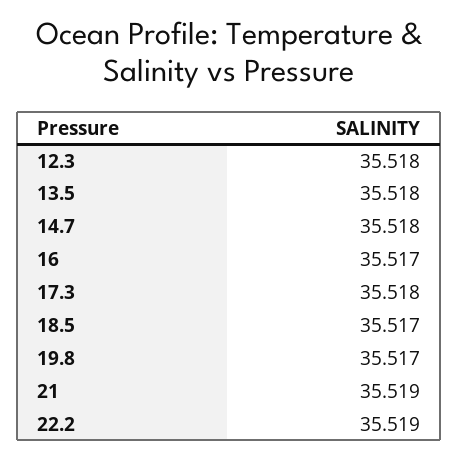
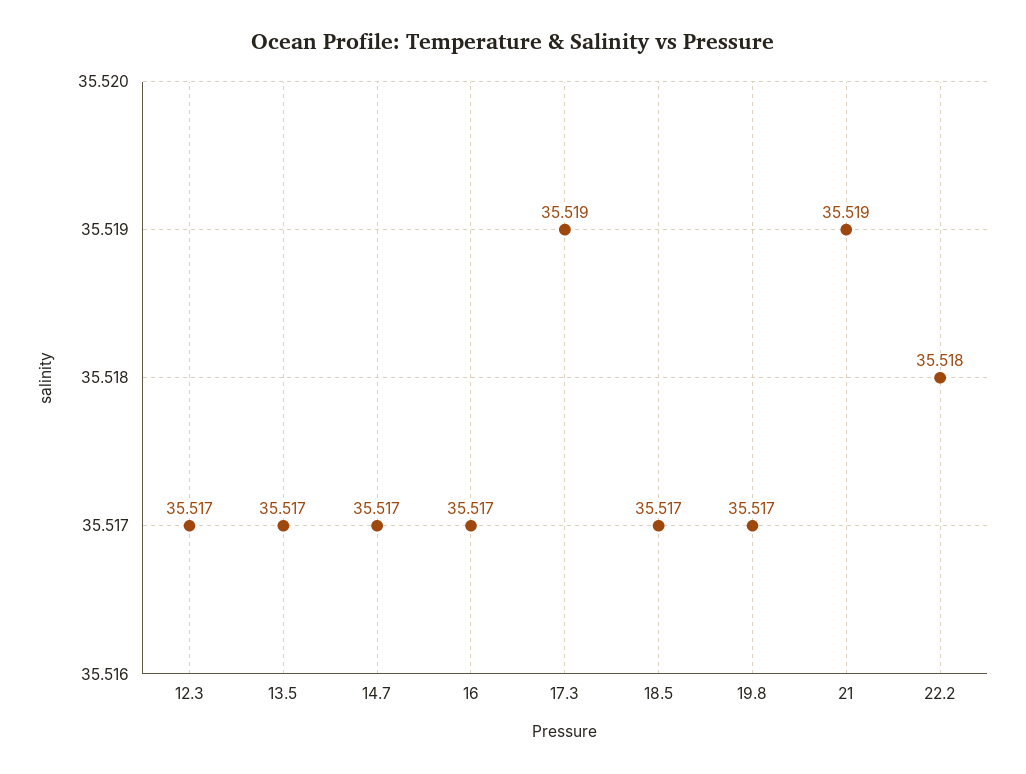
  {
-   "12.3": 35.518,
+   "12.3": 35.517,
-   "13.5": 35.518,
+   "13.5": 35.517,
-   "14.7": 35.518,
+   "14.7": 35.517,
    "16": 35.517,
-   "17.3": 35.518,
+   "17.3": 35.519,
    "18.5": 35.517,
    "19.8": 35.517,
    "21": 35.519,
-   "22.2": 35.519
+   "22.2": 35.518
  }

